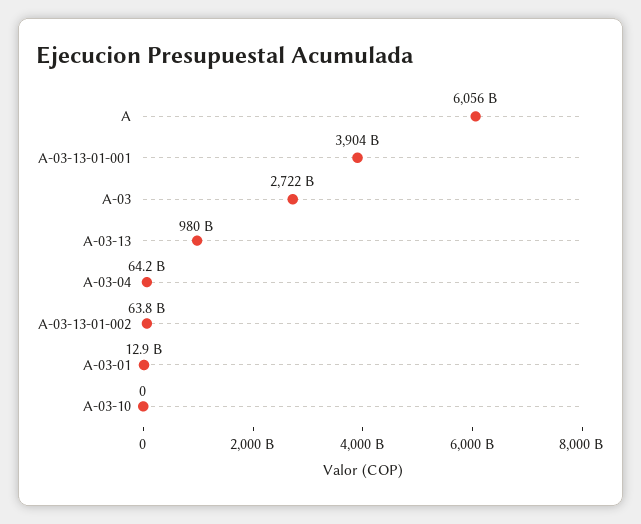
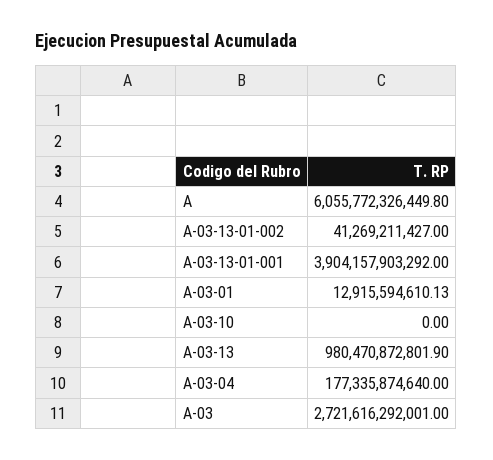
  {
    "A": 6055772326449.8,
    "A-03-13-01-001": 3904157903292,
    "A-03": 2721616292001,
    "A-03-13": 980470872801.9,
-   "A-03-04": 64200000000,
+   "A-03-04": 177335874640,
-   "A-03-13-01-002": 63800000000,
+   "A-03-13-01-002": 41269211427,
    "A-03-01": 12915594610.13,
    "A-03-10": 0
  }

